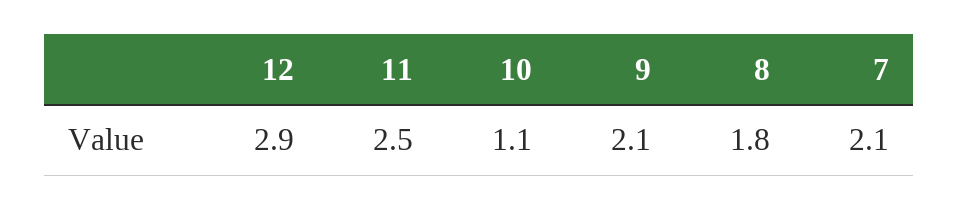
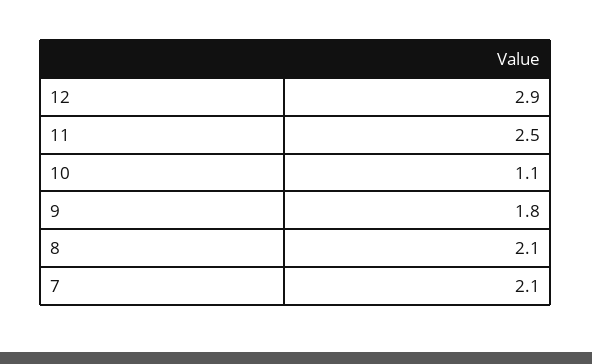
  {
    "12": 2.9,
    "11": 2.5,
    "10": 1.1,
-   "9": 2.1,
+   "9": 1.8,
-   "8": 1.8,
+   "8": 2.1,
    "7": 2.1
  }

